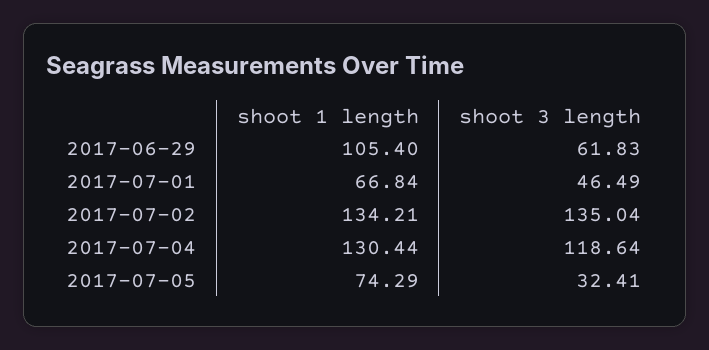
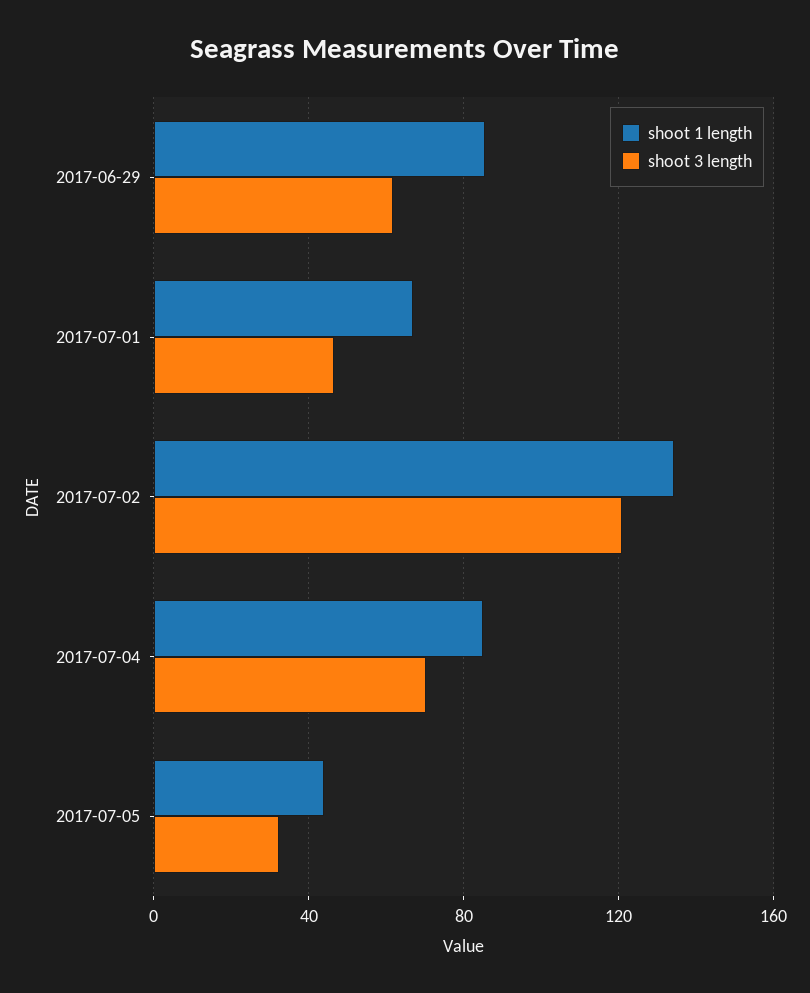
  {
    "shoot 1 length": {
-     "2017-06-29": 105.4,
+     "2017-06-29": 85,
      "2017-07-01": 66.84,
      "2017-07-02": 134.21,
-     "2017-07-04": 130.44,
+     "2017-07-04": 85,
-     "2017-07-05": 74.29
+     "2017-07-05": 45
    },
    "shoot 3 length": {
      "2017-06-29": 61.83,
      "2017-07-01": 46.49,
-     "2017-07-02": 135.04,
+     "2017-07-02": 120,
-     "2017-07-04": 118.64,
+     "2017-07-04": 70,
      "2017-07-05": 32.41
    }
  }

